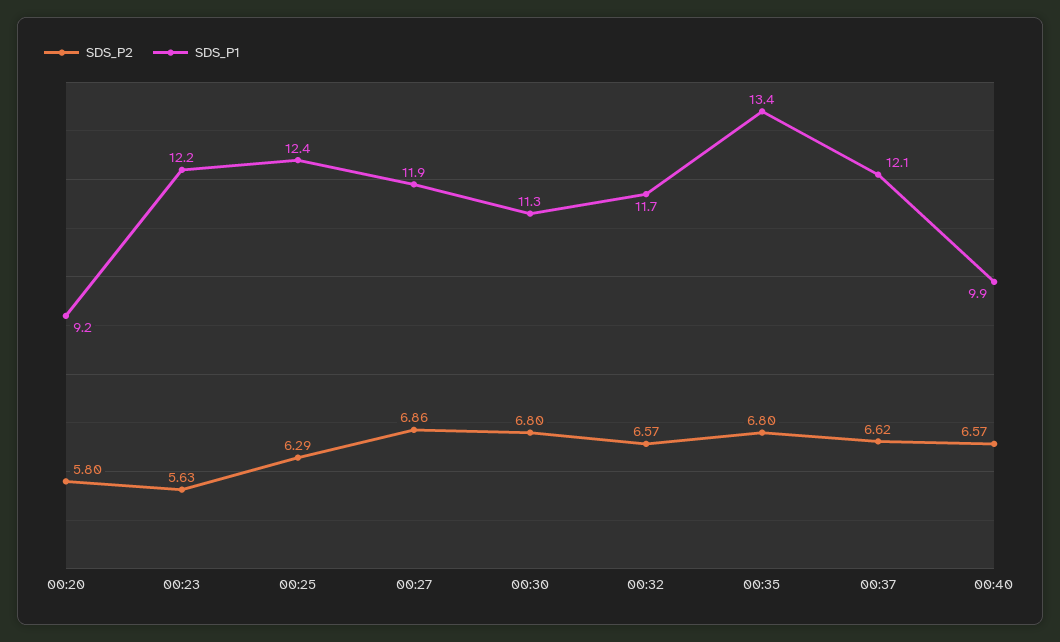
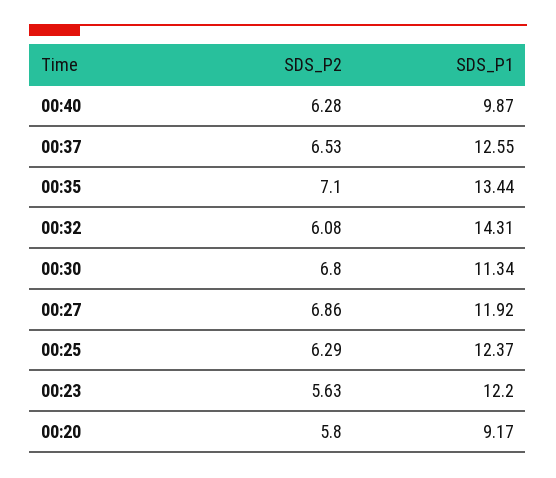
  {
    "SDS_P2": {
      "00:20": 5.8,
      "00:23": 5.63,
      "00:25": 6.29,
      "00:27": 6.86,
      "00:30": 6.8,
-     "00:32": 6.57,
+     "00:32": 6.08,
-     "00:35": 6.8,
+     "00:35": 7.1,
-     "00:37": 6.62,
+     "00:37": 6.53,
-     "00:40": 6.57
+     "00:40": 6.28
    },
    "SDS_P1": {
      "00:20": 9.17,
      "00:23": 12.2,
      "00:25": 12.37,
      "00:27": 11.92,
      "00:30": 11.34,
-     "00:32": 11.7,
+     "00:32": 14.31,
      "00:35": 13.44,
-     "00:37": 12.1,
+     "00:37": 12.55,
      "00:40": 9.87
    }
  }

